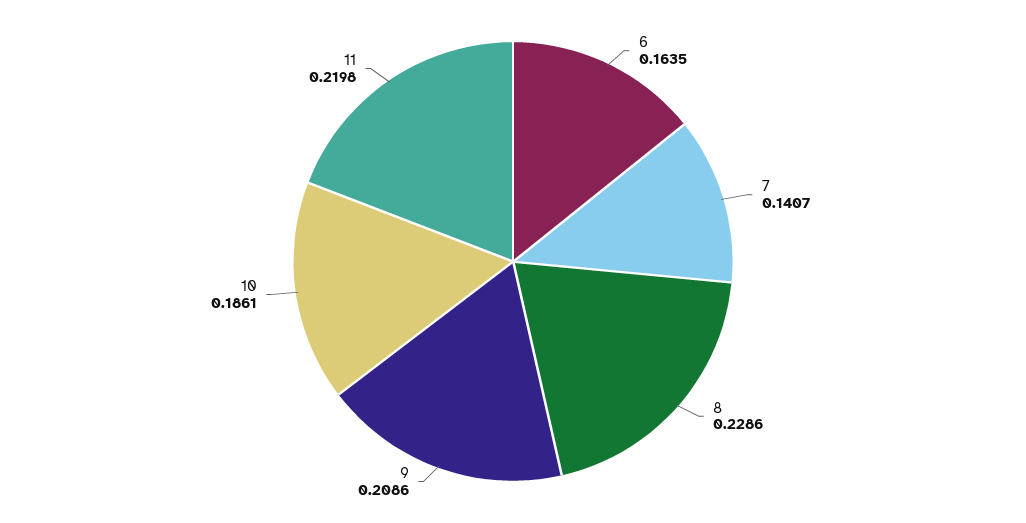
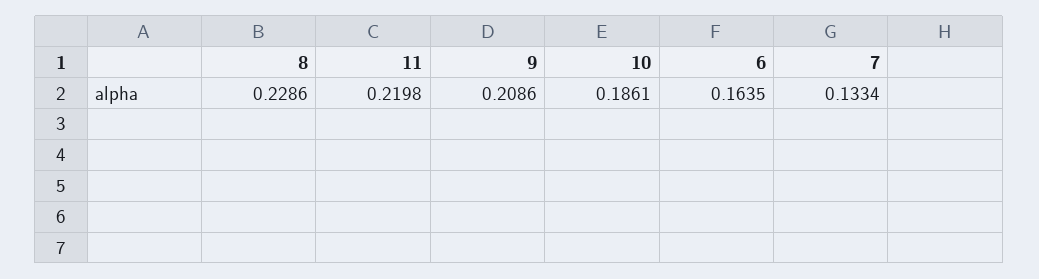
  {
    "6": 0.1635,
-   "7": 0.1407,
+   "7": 0.1334,
    "8": 0.2286,
    "9": 0.2086,
    "10": 0.1861,
    "11": 0.2198
  }

